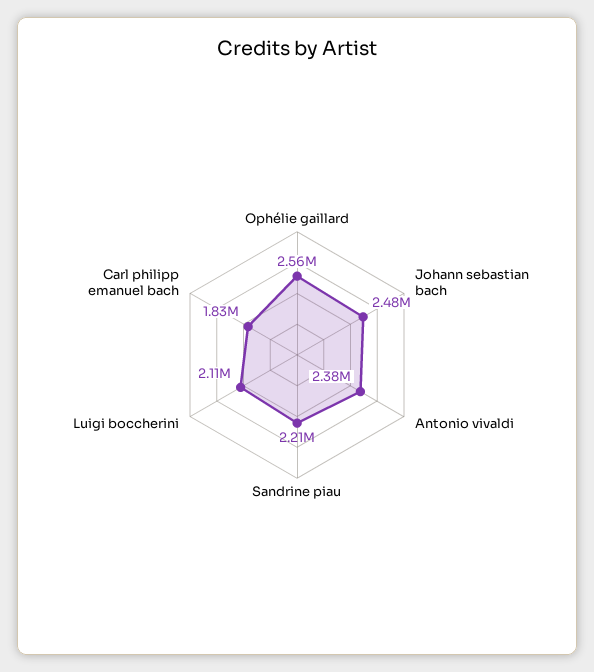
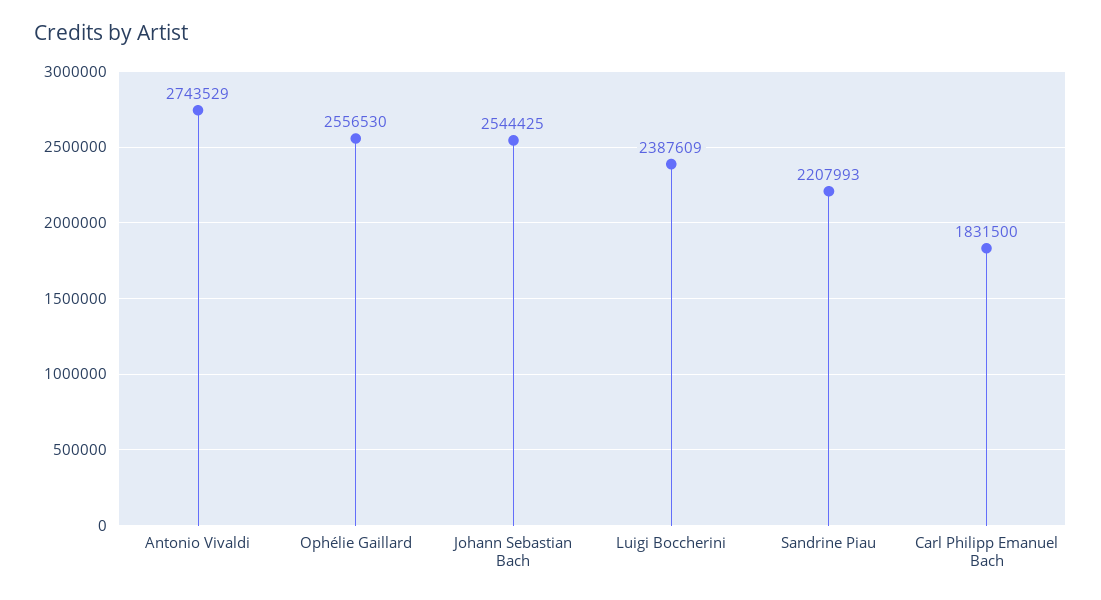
  {
    "Ophélie gaillard": 2556530,
-   "Johann sebastian bach": 2480000,
+   "Johann sebastian bach": 2544425,
-   "Antonio vivaldi": 2380000,
+   "Antonio vivaldi": 2743529,
    "Sandrine piau": 2207993,
-   "Luigi boccherini": 2110000,
+   "Luigi boccherini": 2387609,
    "Carl philipp emanuel bach": 1831500
  }

